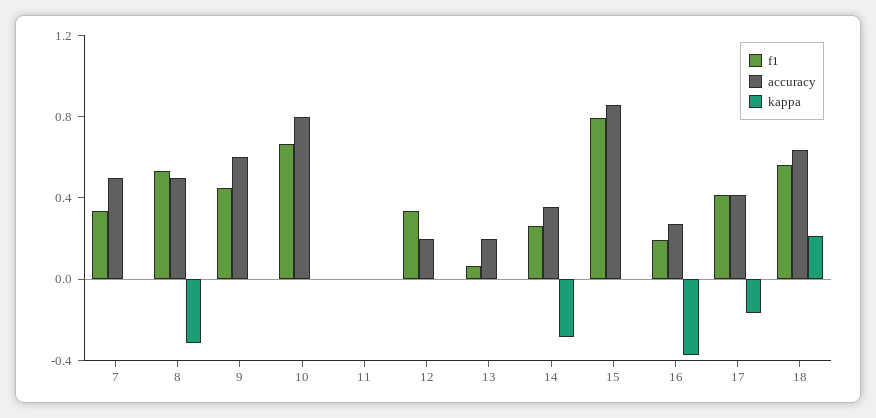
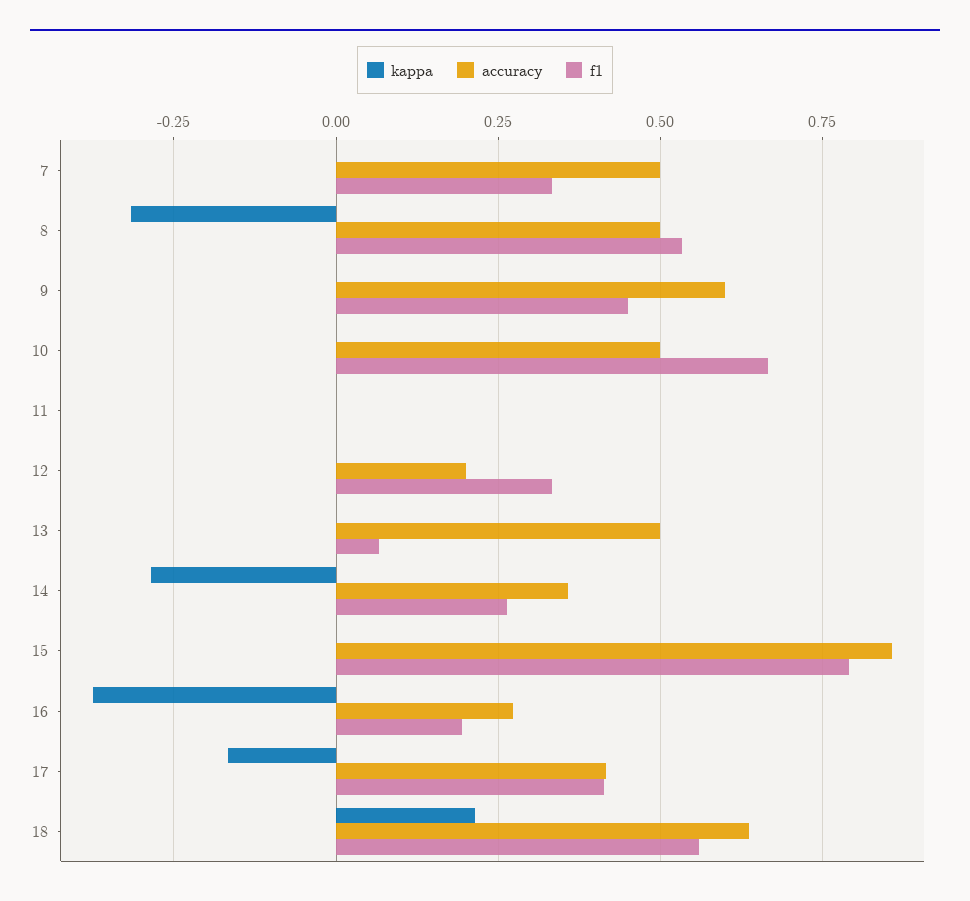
  {
    "f1": {
      "7": 0.325,
      "8": 0.525,
      "9": 0.45,
      "10": 0.675,
      "11": 0,
      "12": 0.325,
      "13": 0.075,
      "14": 0.275,
      "15": 0.8,
      "16": 0.2,
      "17": 0.425,
      "18": 0.55
    },
    "accuracy": {
      "7": 0.5,
      "8": 0.5,
      "9": 0.6,
-     "10": 0.8,
+     "10": 0.5,
      "11": 0,
      "12": 0.2,
-     "13": 0.2,
+     "13": 0.5,
      "14": 0.35,
      "15": 0.85,
      "16": 0.275,
      "17": 0.425,
      "18": 0.625
    },
    "kappa": {
      "7": 0,
      "8": -0.325,
      "9": 0,
      "10": 0,
      "11": 0,
      "12": 0,
      "13": 0,
      "14": -0.275,
      "15": 0,
      "16": -0.375,
      "17": -0.175,
      "18": 0.225
    }
  }

